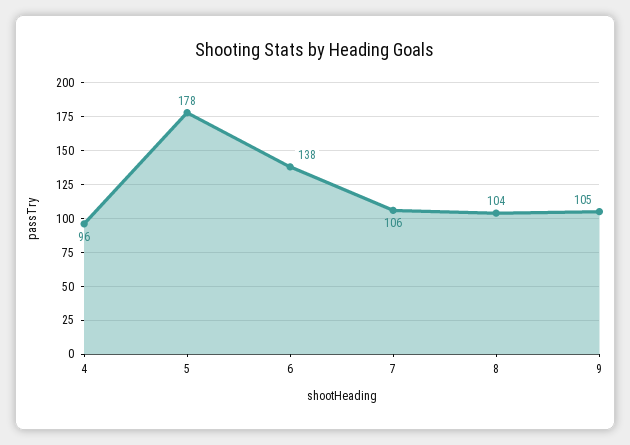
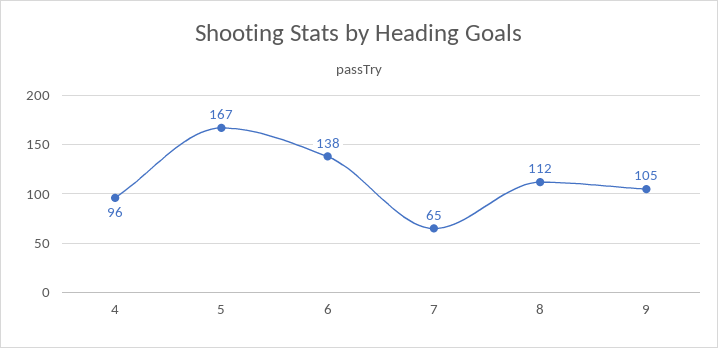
  {
    "4": 96,
-   "5": 178,
+   "5": 167,
    "6": 138,
-   "7": 106,
+   "7": 65,
-   "8": 104,
+   "8": 112,
    "9": 105
  }

